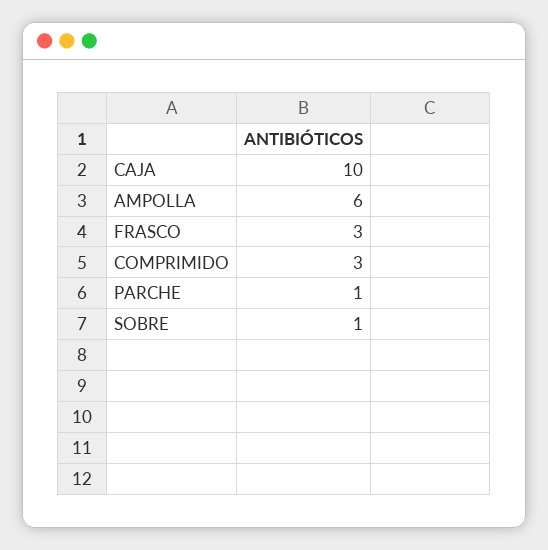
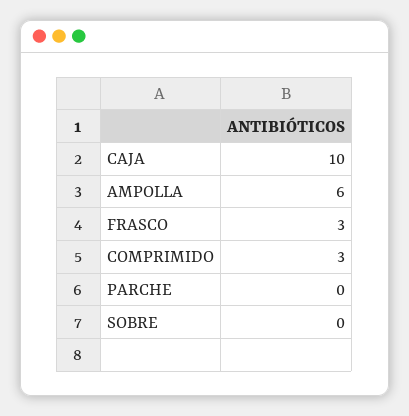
  {
    "CAJA": 10,
    "AMPOLLA": 6,
    "FRASCO": 3,
    "COMPRIMIDO": 3,
-   "PARCHE": 1,
+   "PARCHE": 0,
-   "SOBRE": 1
+   "SOBRE": 0
  }

